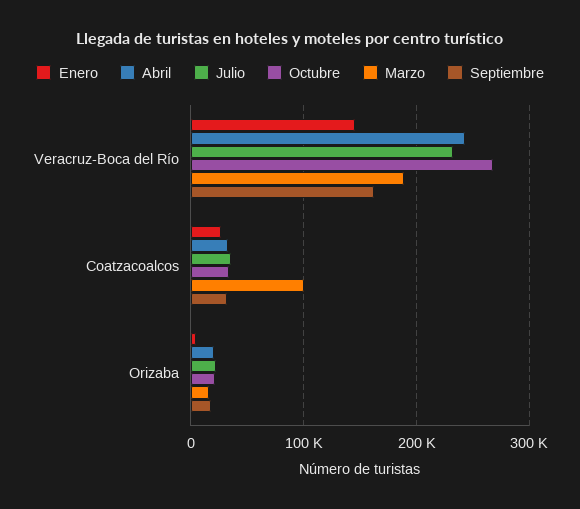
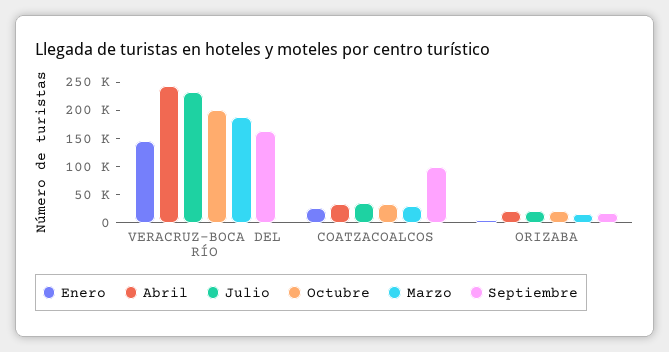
  {
    "Enero": {
      "Veracruz-Boca del Río": 150000,
      "Coatzacoalcos": 30000,
      "Orizaba": 0
    },
    "Abril": {
      "Veracruz-Boca del Río": 240000,
      "Coatzacoalcos": 30000,
      "Orizaba": 20000
    },
    "Julio": {
      "Veracruz-Boca del Río": 230000,
      "Coatzacoalcos": 40000,
      "Orizaba": 20000
    },
    "Octubre": {
-     "Veracruz-Boca del Río": 270000,
+     "Veracruz-Boca del Río": 200000,
      "Coatzacoalcos": 30000,
      "Orizaba": 20000
    },
    "Marzo": {
      "Veracruz-Boca del Río": 190000,
-     "Coatzacoalcos": 100000,
+     "Coatzacoalcos": 25000,
      "Orizaba": 20000
    },
    "Septiembre": {
      "Veracruz-Boca del Río": 160000,
-     "Coatzacoalcos": 30000,
+     "Coatzacoalcos": 100000,
      "Orizaba": 20000
    }
  }

